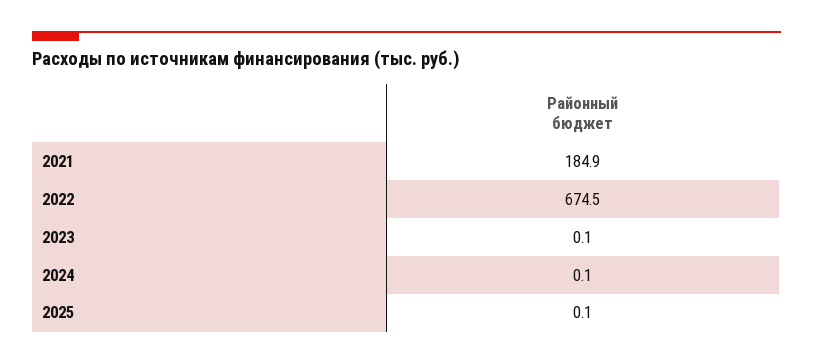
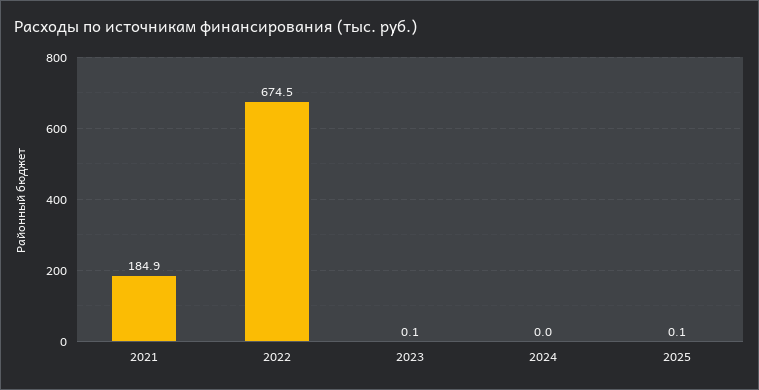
  {
    "2021": 184.9,
    "2022": 674.5,
    "2023": 0.1,
-   "2024": 0.1,
+   "2024": 0,
    "2025": 0.1
  }

